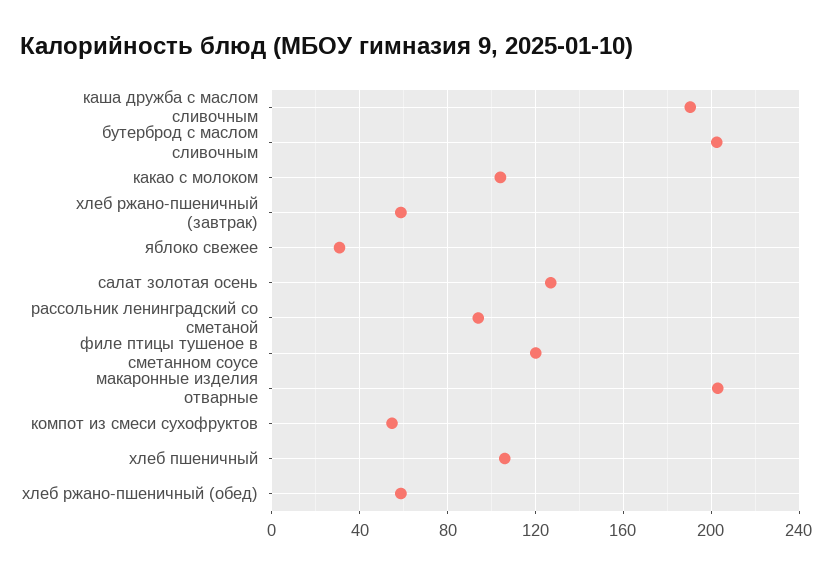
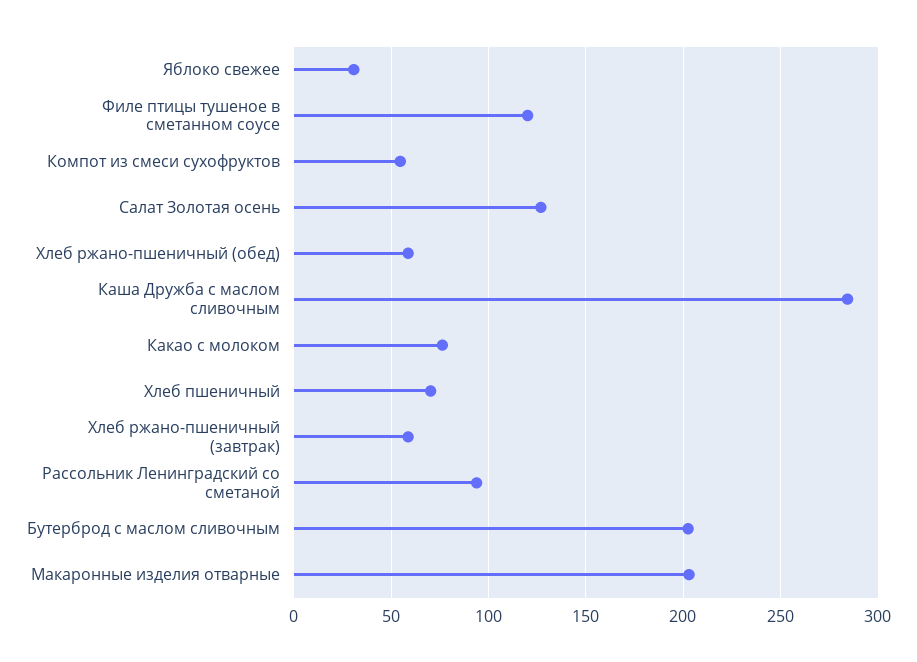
  {
-   "каша дружба с маслом сливочным": 190,
+   "каша дружба с маслом сливочным": 285,
    "бутерброд с маслом сливочным": 205,
-   "какао с молоком": 105,
+   "какао с молоком": 75,
    "хлеб ржано-пшеничный (завтрак)": 60,
    "яблоко свежее": 30,
    "салат золотая осень": 125,
    "рассольник ленинградский со сметаной": 95,
    "филе птицы тушеное в сметанном соусе": 120,
    "макаронные изделия отварные": 205,
    "компот из смеси сухофруктов": 55,
-   "хлеб пшеничный": 105,
+   "хлеб пшеничный": 70,
    "хлеб ржано-пшеничный (обед)": 60
  }

